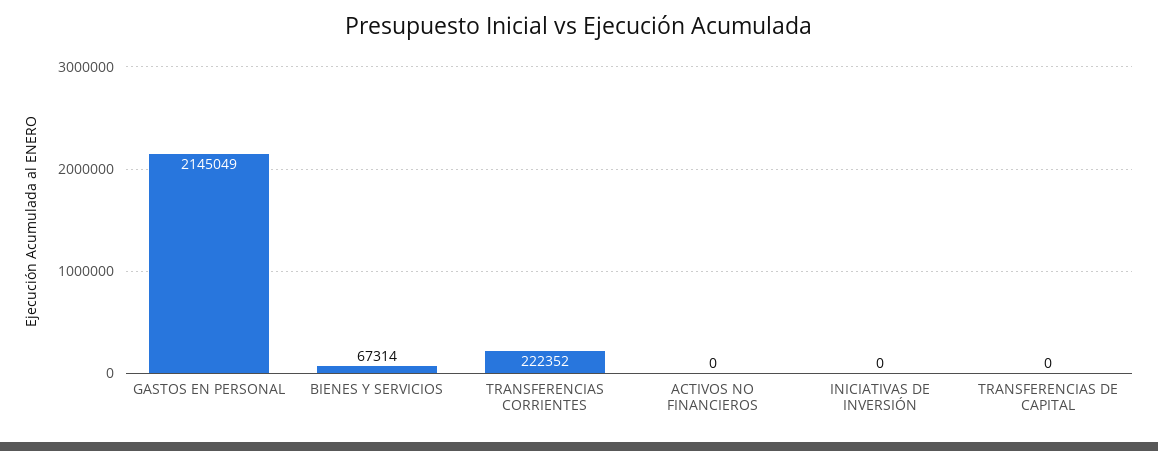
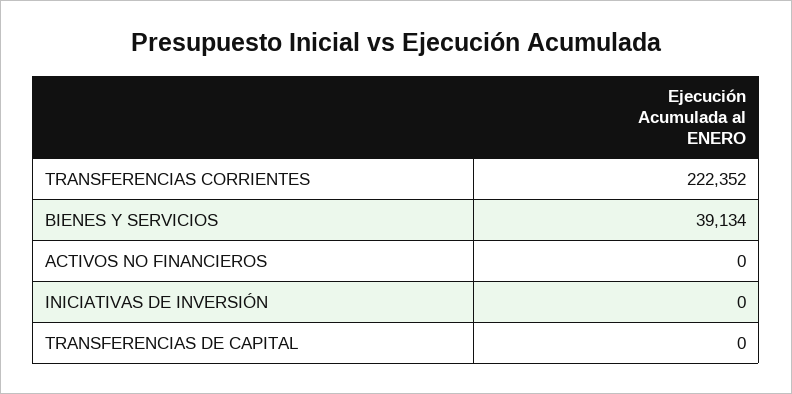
  {
-   "GASTOS EN PERSONAL": 2145049,
-   "BIENES Y SERVICIOS": 67314,
+   "BIENES Y SERVICIOS": 39134,
    "TRANSFERENCIAS CORRIENTES": 222352,
    "ACTIVOS NO FINANCIEROS": 0,
    "INICIATIVAS DE INVERSIÓN": 0,
    "TRANSFERENCIAS DE CAPITAL": 0
  }

